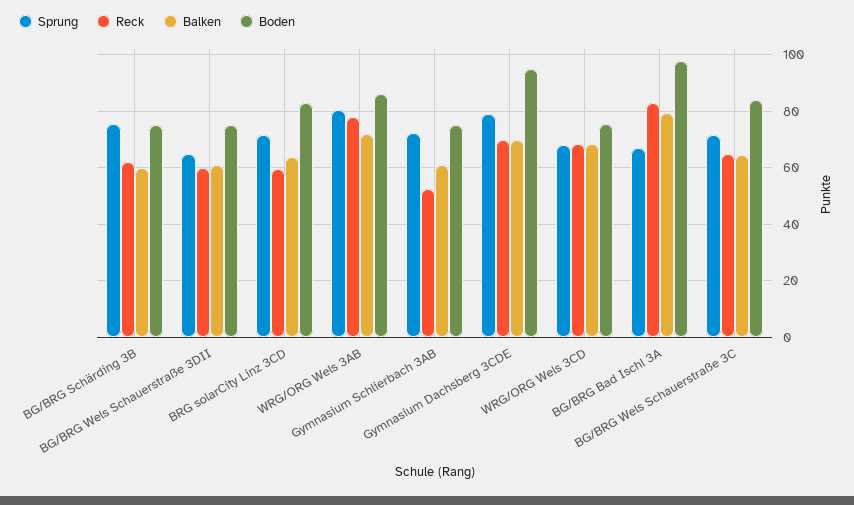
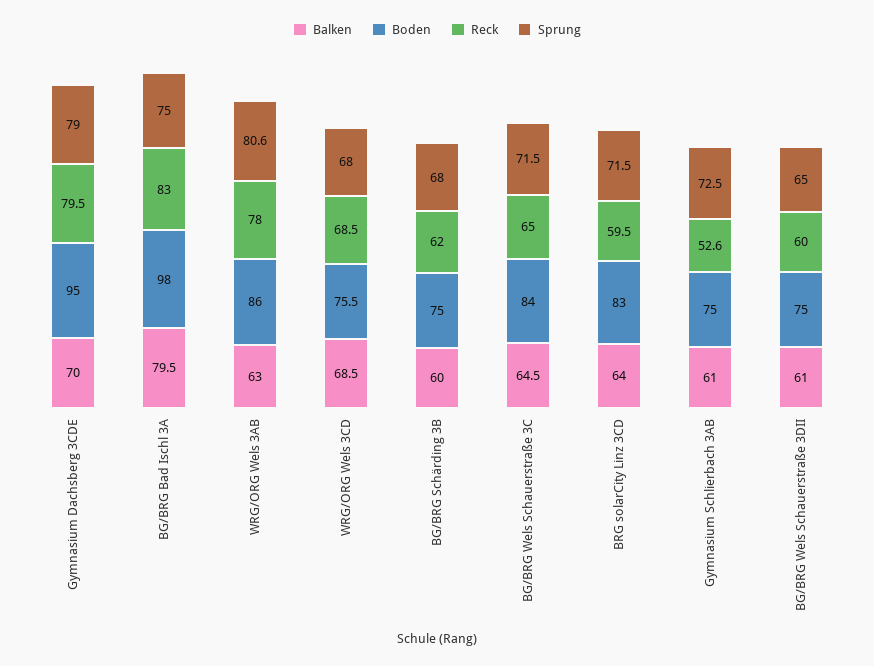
  {
    "Sprung": {
-     "BG/BRG Schärding 3B": 75,
+     "BG/BRG Schärding 3B": 68,
      "BG/BRG Wels Schauerstraße 3DII": 65,
      "BRG solarCity Linz 3CD": 71.5,
      "WRG/ORG Wels 3AB": 80.6,
      "Gymnasium Schlierbach 3AB": 72.5,
      "Gymnasium Dachsberg 3CDE": 79,
      "WRG/ORG Wels 3CD": 68,
-     "BG/BRG Bad Ischl 3A": 67.5,
+     "BG/BRG Bad Ischl 3A": 75,
      "BG/BRG Wels Schauerstraße 3C": 71.5
    },
    "Reck": {
      "BG/BRG Schärding 3B": 62,
      "BG/BRG Wels Schauerstraße 3DII": 60,
      "BRG solarCity Linz 3CD": 59.5,
      "WRG/ORG Wels 3AB": 78,
      "Gymnasium Schlierbach 3AB": 52.6,
-     "Gymnasium Dachsberg 3CDE": 70,
+     "Gymnasium Dachsberg 3CDE": 79.5,
      "WRG/ORG Wels 3CD": 68.5,
      "BG/BRG Bad Ischl 3A": 83,
      "BG/BRG Wels Schauerstraße 3C": 65
    },
    "Balken": {
      "BG/BRG Schärding 3B": 60,
      "BG/BRG Wels Schauerstraße 3DII": 61,
      "BRG solarCity Linz 3CD": 64,
-     "WRG/ORG Wels 3AB": 72.5,
+     "WRG/ORG Wels 3AB": 63,
      "Gymnasium Schlierbach 3AB": 61,
      "Gymnasium Dachsberg 3CDE": 70,
      "WRG/ORG Wels 3CD": 68.5,
      "BG/BRG Bad Ischl 3A": 79.5,
      "BG/BRG Wels Schauerstraße 3C": 64.5
    },
    "Boden": {
      "BG/BRG Schärding 3B": 75,
      "BG/BRG Wels Schauerstraße 3DII": 75,
      "BRG solarCity Linz 3CD": 83,
      "WRG/ORG Wels 3AB": 86,
      "Gymnasium Schlierbach 3AB": 75,
      "Gymnasium Dachsberg 3CDE": 95,
      "WRG/ORG Wels 3CD": 75.5,
      "BG/BRG Bad Ischl 3A": 98,
      "BG/BRG Wels Schauerstraße 3C": 84
    }
  }

